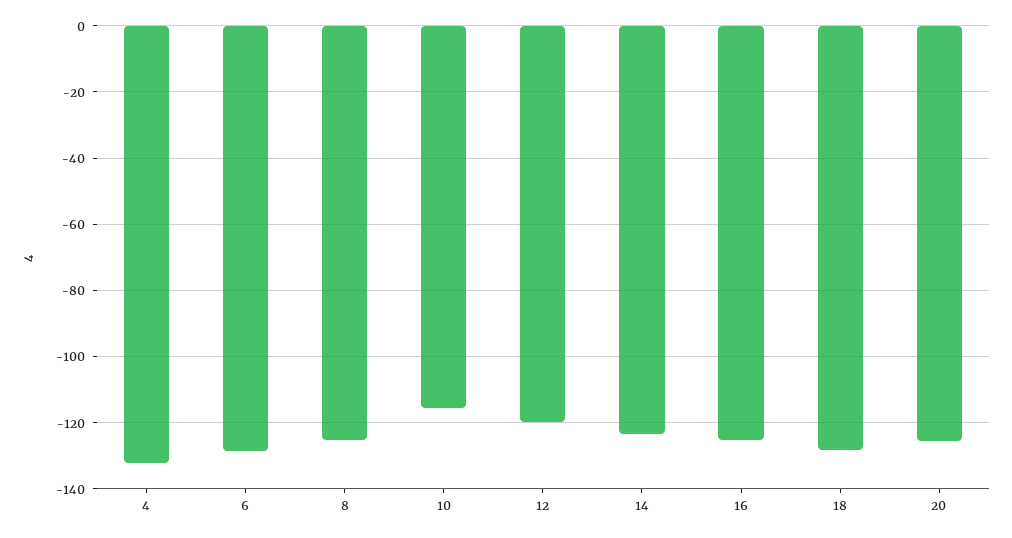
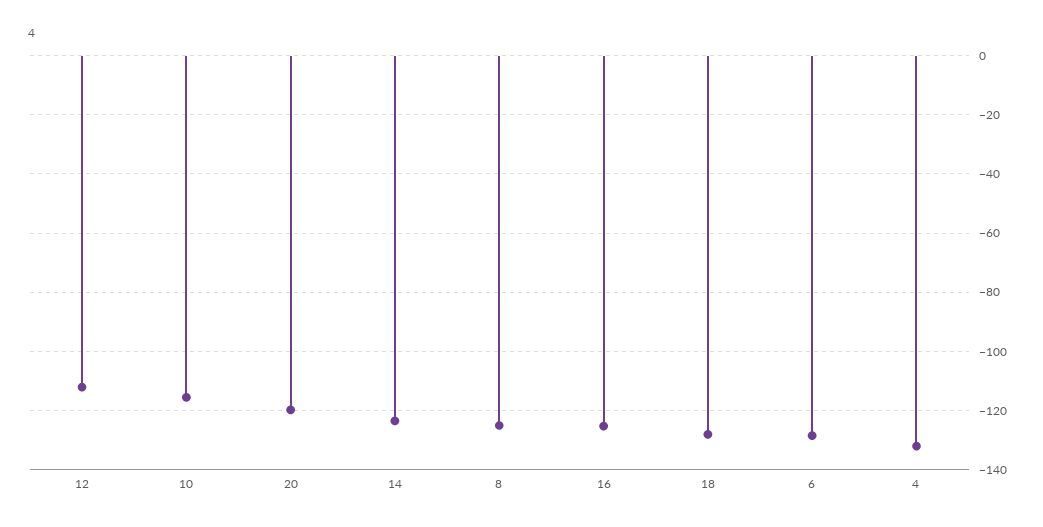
  {
    "4": -132,
    "6": -128,
    "8": -126,
    "10": -116,
-   "12": -120,
+   "12": -112.5,
    "14": -124,
    "16": -126,
    "18": -128,
-   "20": -126
+   "20": -120
  }

